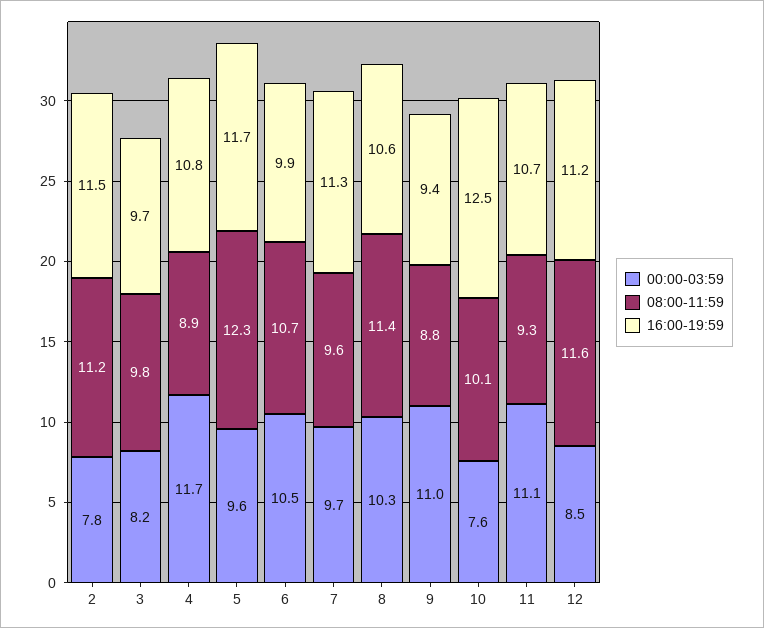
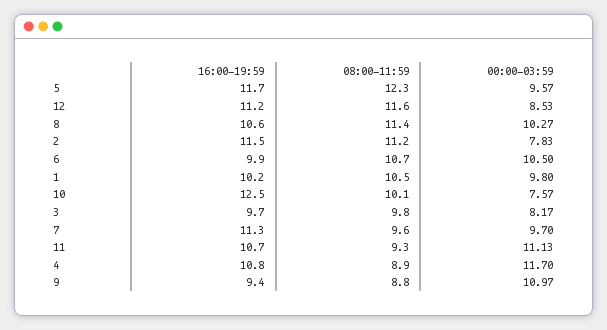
  {
    "00:00-03:59": {
      "2": 7.83,
      "3": 8.17,
      "4": 11.7,
      "5": 9.57,
      "6": 10.5,
      "7": 9.7,
      "8": 10.27,
      "9": 10.97,
      "10": 7.57,
      "11": 11.13,
-     "12": 8.53
+     "12": 8.53,
+     "1": 9.8
    },
    "08:00-11:59": {
      "2": 11.2,
      "3": 9.8,
      "4": 8.9,
      "5": 12.3,
      "6": 10.7,
      "7": 9.6,
      "8": 11.4,
      "9": 8.8,
      "10": 10.1,
      "11": 9.3,
-     "12": 11.6
+     "12": 11.6,
+     "1": 10.5
    },
    "16:00-19:59": {
      "2": 11.5,
      "3": 9.7,
      "4": 10.8,
      "5": 11.7,
      "6": 9.9,
      "7": 11.3,
      "8": 10.6,
      "9": 9.4,
      "10": 12.5,
      "11": 10.7,
-     "12": 11.2
+     "12": 11.2,
+     "1": 10.2
    }
  }

